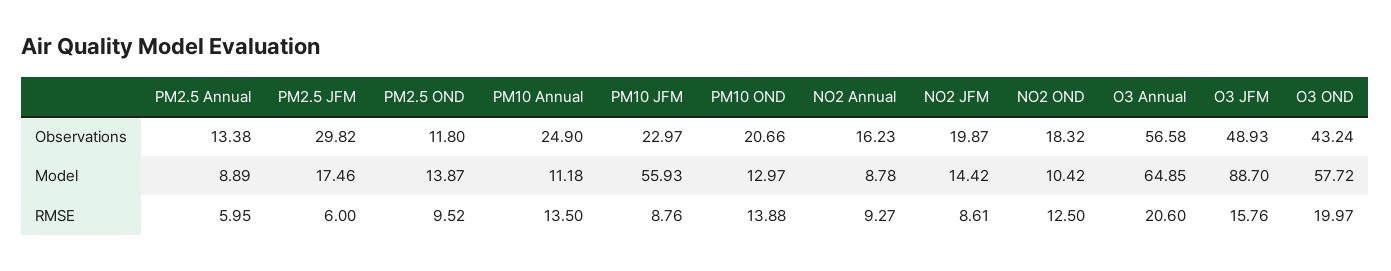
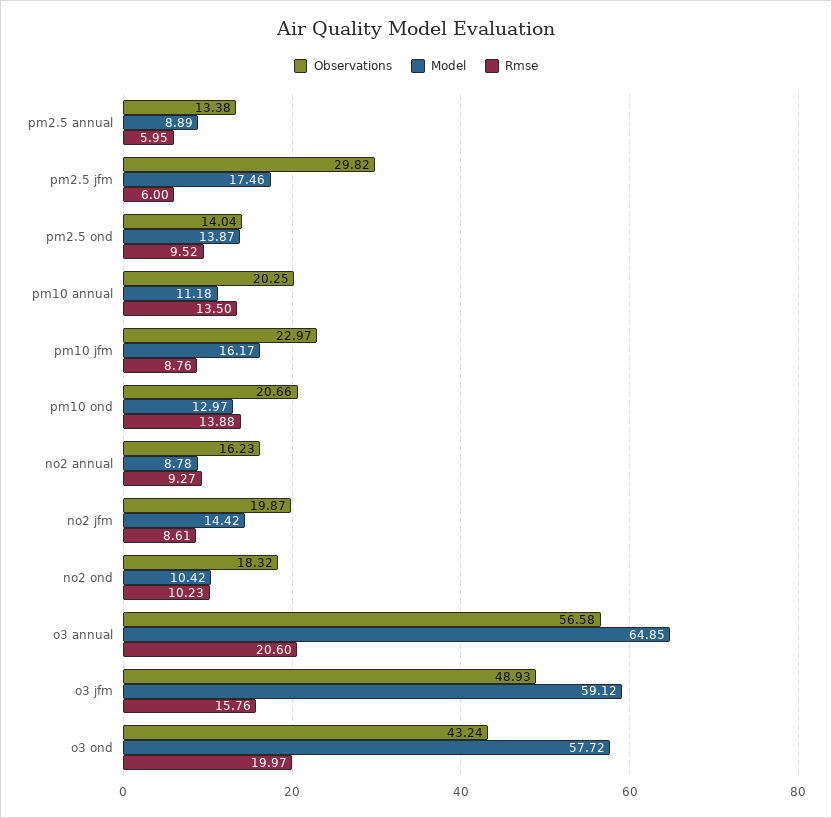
  {
    "Observations": {
      "PM2.5 Annual": 13.38,
      "PM2.5 JFM": 29.82,
-     "PM2.5 OND": 11.8,
+     "PM2.5 OND": 14.04,
-     "PM10 Annual": 24.9,
+     "PM10 Annual": 20.25,
      "PM10 JFM": 22.97,
      "PM10 OND": 20.66,
      "NO2 Annual": 16.23,
      "NO2 JFM": 19.87,
      "NO2 OND": 18.32,
      "O3 Annual": 56.58,
      "O3 JFM": 48.93,
      "O3 OND": 43.24
    },
    "Model": {
      "PM2.5 Annual": 8.89,
      "PM2.5 JFM": 17.46,
      "PM2.5 OND": 13.87,
      "PM10 Annual": 11.18,
-     "PM10 JFM": 55.93,
+     "PM10 JFM": 16.17,
      "PM10 OND": 12.97,
      "NO2 Annual": 8.78,
      "NO2 JFM": 14.42,
      "NO2 OND": 10.42,
      "O3 Annual": 64.85,
-     "O3 JFM": 88.7,
+     "O3 JFM": 59.12,
      "O3 OND": 57.72
    },
    "RMSE": {
      "PM2.5 Annual": 5.95,
      "PM2.5 JFM": 6,
      "PM2.5 OND": 9.52,
      "PM10 Annual": 13.5,
      "PM10 JFM": 8.76,
      "PM10 OND": 13.88,
      "NO2 Annual": 9.27,
      "NO2 JFM": 8.61,
-     "NO2 OND": 12.5,
+     "NO2 OND": 10.23,
      "O3 Annual": 20.6,
      "O3 JFM": 15.76,
      "O3 OND": 19.97
    }
  }

